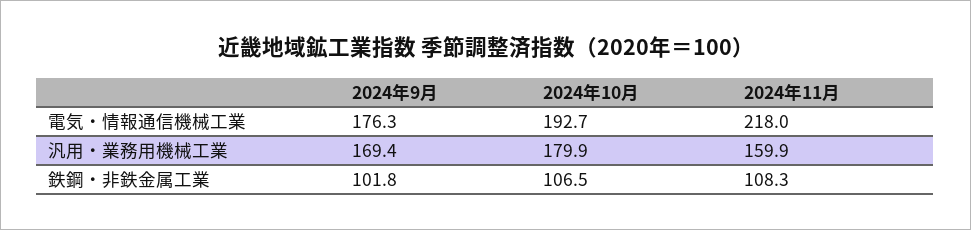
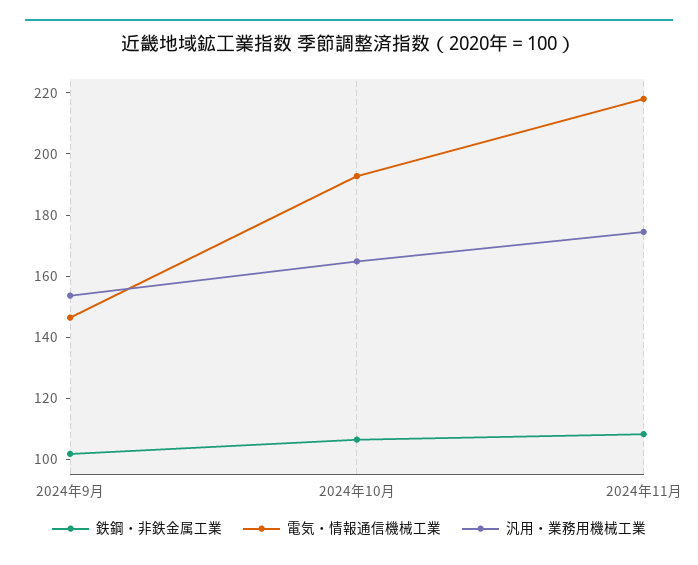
  {
    "電気・情報通信機械工業": {
-     "2024年9月": 176.3,
+     "2024年9月": 145,
      "2024年10月": 192.7,
      "2024年11月": 218
    },
    "汎用・業務用機械工業": {
-     "2024年9月": 169.4,
+     "2024年9月": 155,
-     "2024年10月": 179.9,
+     "2024年10月": 165,
-     "2024年11月": 159.9
+     "2024年11月": 175
    },
    "鉄鋼・非鉄金属工業": {
      "2024年9月": 101.8,
      "2024年10月": 106.5,
      "2024年11月": 108.3
    }
  }

